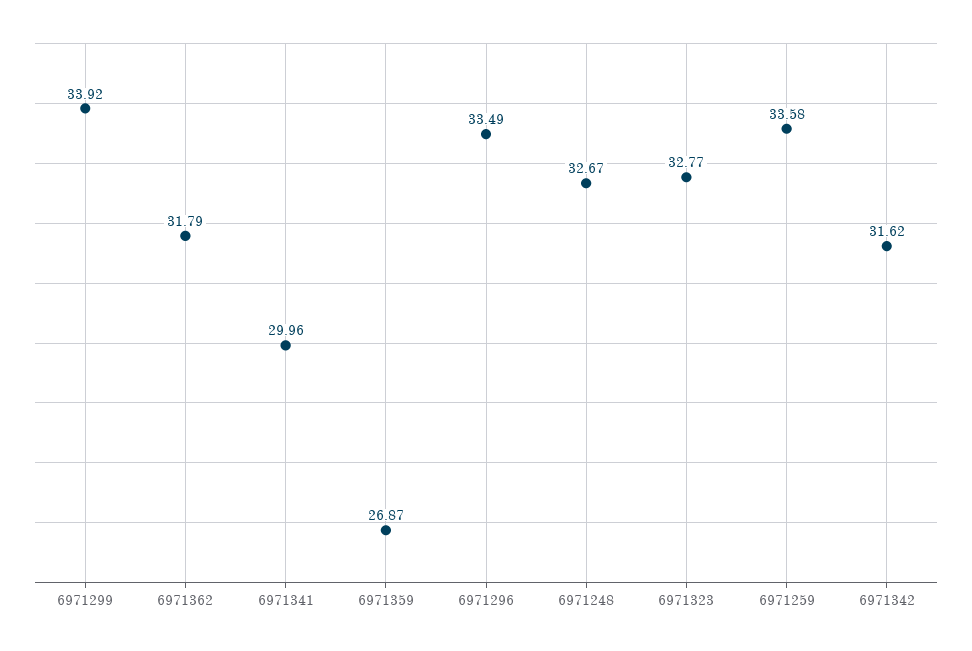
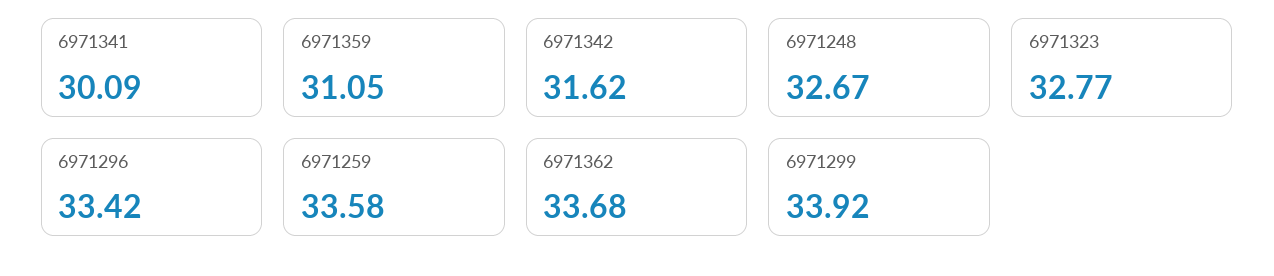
  {
    "6971299": 33.92,
-   "6971362": 31.79,
+   "6971362": 33.68,
-   "6971341": 29.96,
+   "6971341": 30.09,
-   "6971359": 26.87,
+   "6971359": 31.05,
-   "6971296": 33.49,
+   "6971296": 33.42,
    "6971248": 32.67,
    "6971323": 32.77,
    "6971259": 33.58,
    "6971342": 31.62
  }

